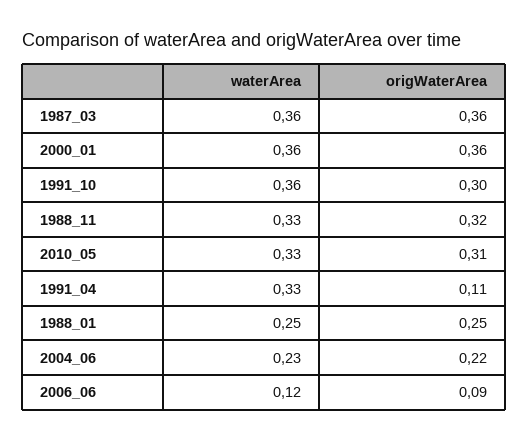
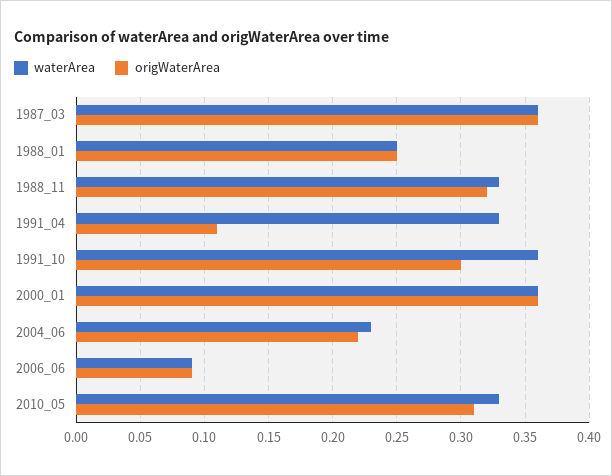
  {
    "waterArea": {
      "1987_03": 0.36,
      "2000_01": 0.36,
      "1991_10": 0.36,
      "1988_11": 0.33,
      "2010_05": 0.33,
      "1991_04": 0.33,
      "1988_01": 0.25,
      "2004_06": 0.23,
-     "2006_06": 0.12
+     "2006_06": 0.09
    },
    "origWaterArea": {
      "1987_03": 0.36,
      "2000_01": 0.36,
      "1991_10": 0.3,
      "1988_11": 0.32,
      "2010_05": 0.31,
      "1991_04": 0.11,
      "1988_01": 0.25,
      "2004_06": 0.22,
      "2006_06": 0.09
    }
  }

